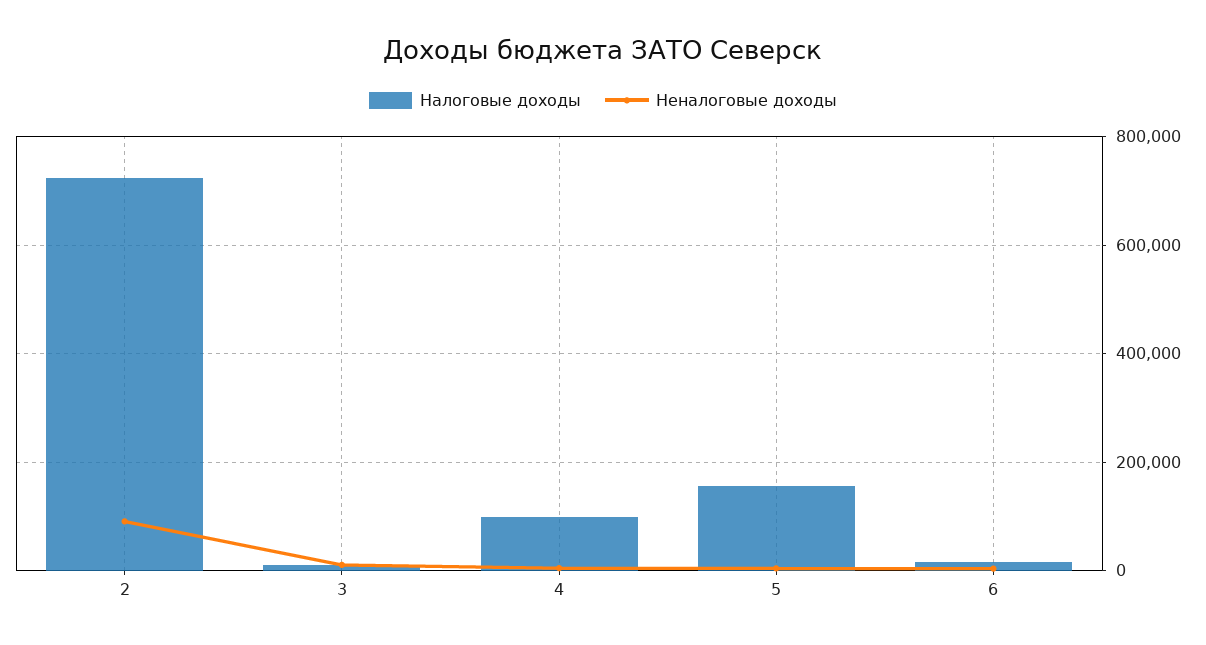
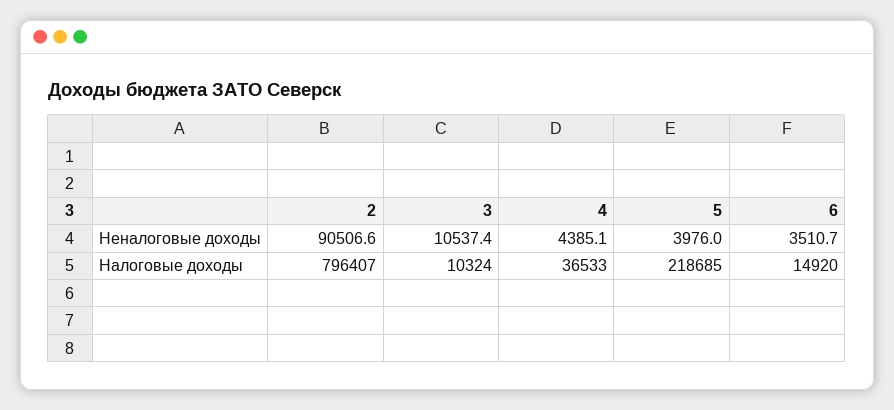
  {
    "Налоговые доходы": {
-     "2": 720000,
+     "2": 796407,
      "3": 10324,
-     "4": 100000,
+     "4": 36533,
-     "5": 160000,
+     "5": 218685,
      "6": 14920
    },
    "Неналоговые доходы": {
      "2": 90506.6,
      "3": 10537.4,
      "4": 4385.1,
      "5": 3976,
      "6": 3510.7
    }
  }

